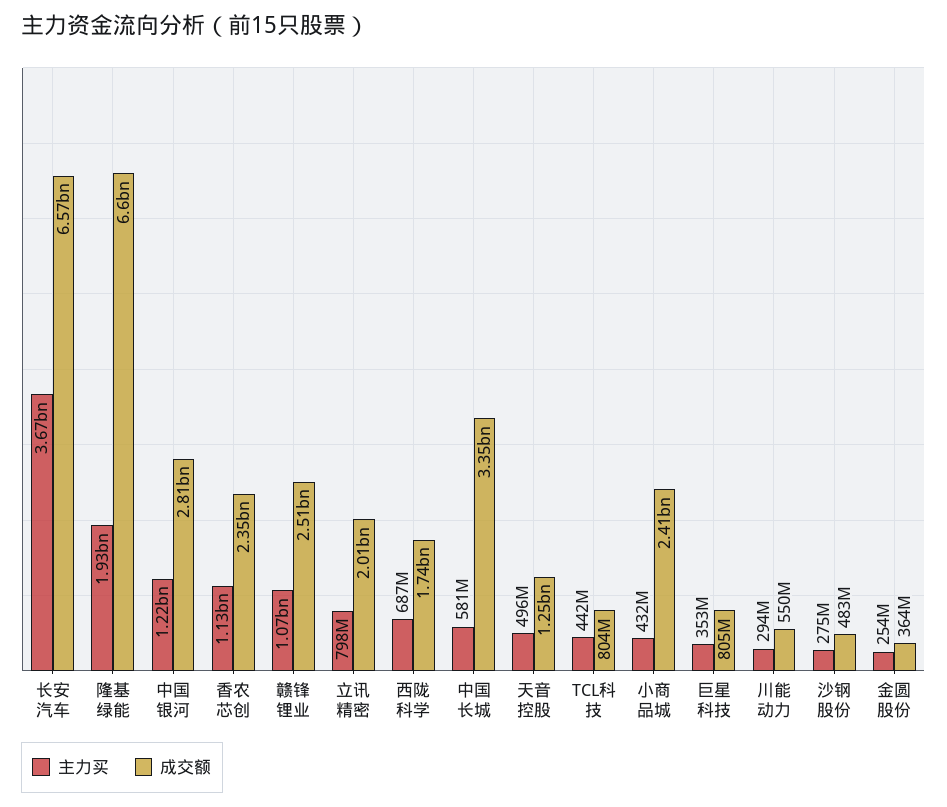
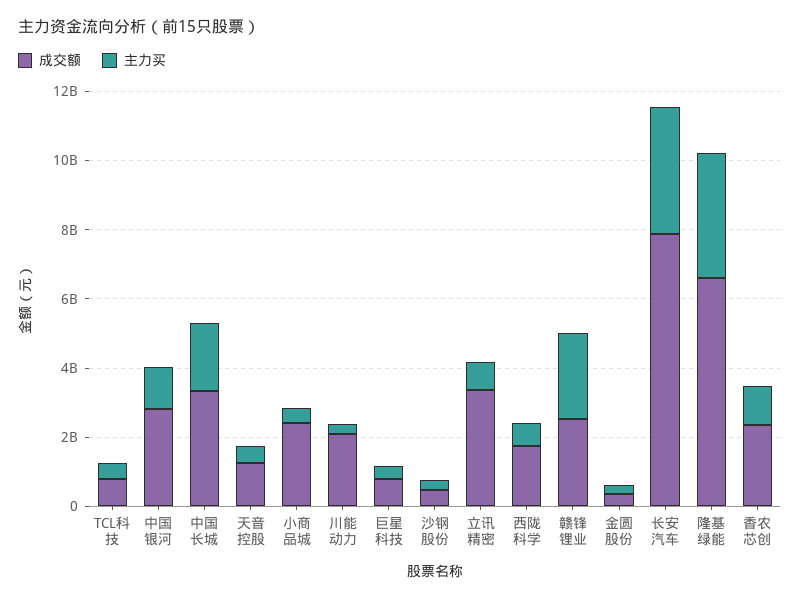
  {
    "主力买": {
      "长安汽车": 3670000000,
-     "隆基绿能": 1930000000,
+     "隆基绿能": 3500000000,
      "中国银河": 1220000000,
      "香农芯创": 1130000000,
-     "赣锋锂业": 1070000000,
+     "赣锋锂业": 2500000000,
      "立讯精密": 798000000,
      "西陇科学": 687000000,
-     "中国长城": 581000000,
+     "中国长城": 2000000000,
      "天音控股": 496000000,
      "TCL科技": 442000000,
      "小商品城": 432000000,
      "巨星科技": 353000000,
      "川能动力": 294000000,
      "沙钢股份": 275000000,
      "金圆股份": 254000000
    },
    "成交额": {
-     "长安汽车": 6570000000,
+     "长安汽车": 8000000000,
      "隆基绿能": 6600000000,
      "中国银河": 2810000000,
      "香农芯创": 2350000000,
      "赣锋锂业": 2510000000,
-     "立讯精密": 2010000000,
+     "立讯精密": 3500000000,
      "西陇科学": 1740000000,
      "中国长城": 3350000000,
      "天音控股": 1250000000,
      "TCL科技": 804000000,
      "小商品城": 2410000000,
      "巨星科技": 805000000,
-     "川能动力": 550000000,
+     "川能动力": 2000000000,
      "沙钢股份": 483000000,
      "金圆股份": 364000000
    }
  }

